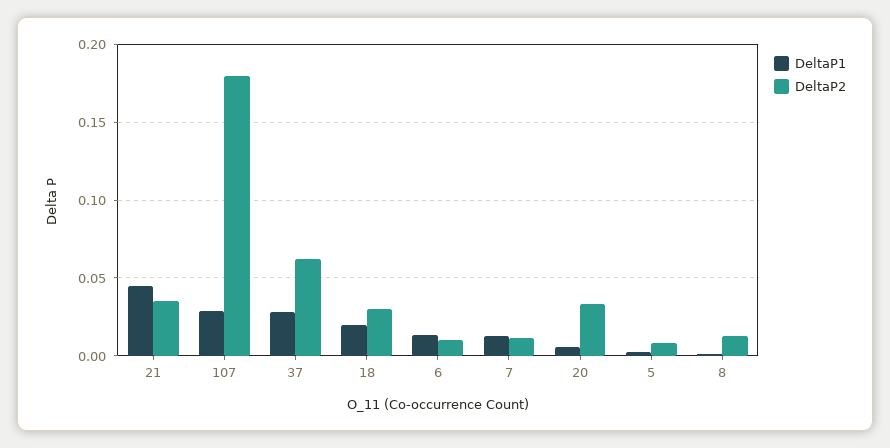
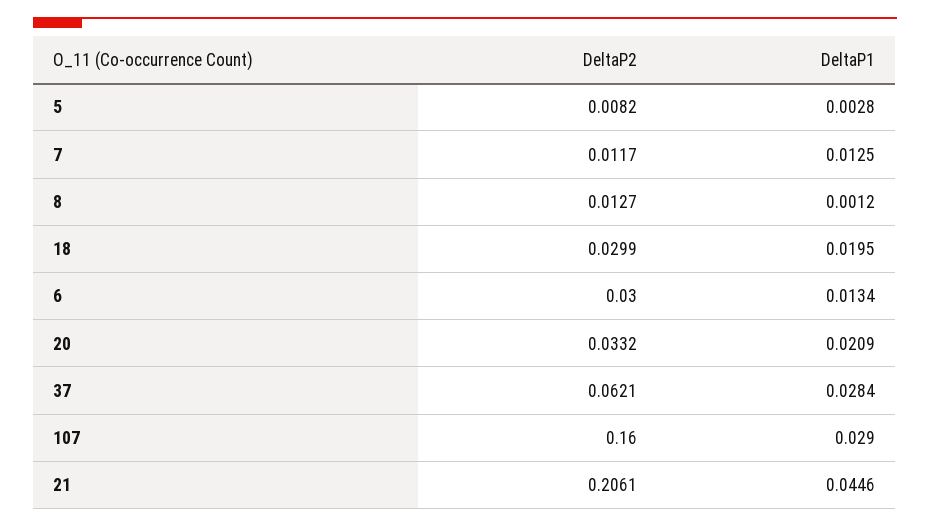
  {
    "DeltaP1": {
      "21": 0.0446,
      "107": 0.029,
      "37": 0.0284,
      "18": 0.0195,
      "6": 0.0134,
      "7": 0.0125,
-     "20": 0.005,
+     "20": 0.0209,
      "5": 0.0028,
      "8": 0.0012
    },
    "DeltaP2": {
-     "21": 0.035,
+     "21": 0.2061,
-     "107": 0.18,
+     "107": 0.16,
      "37": 0.0621,
      "18": 0.0299,
-     "6": 0.01,
+     "6": 0.03,
      "7": 0.0117,
      "20": 0.0332,
      "5": 0.0082,
      "8": 0.0127
    }
  }

